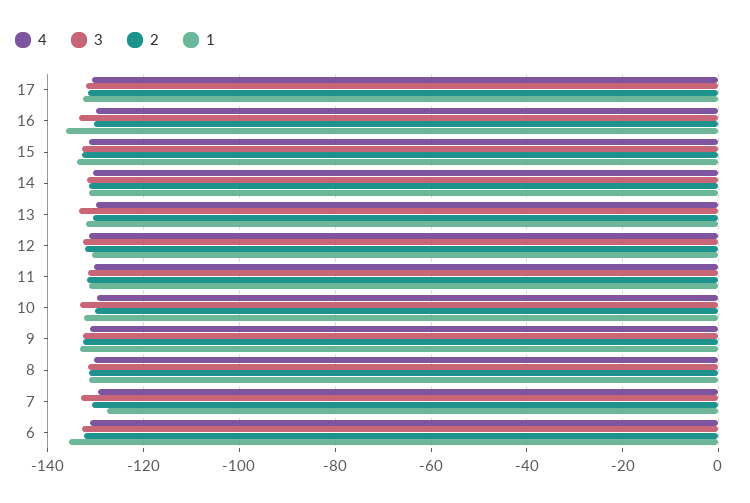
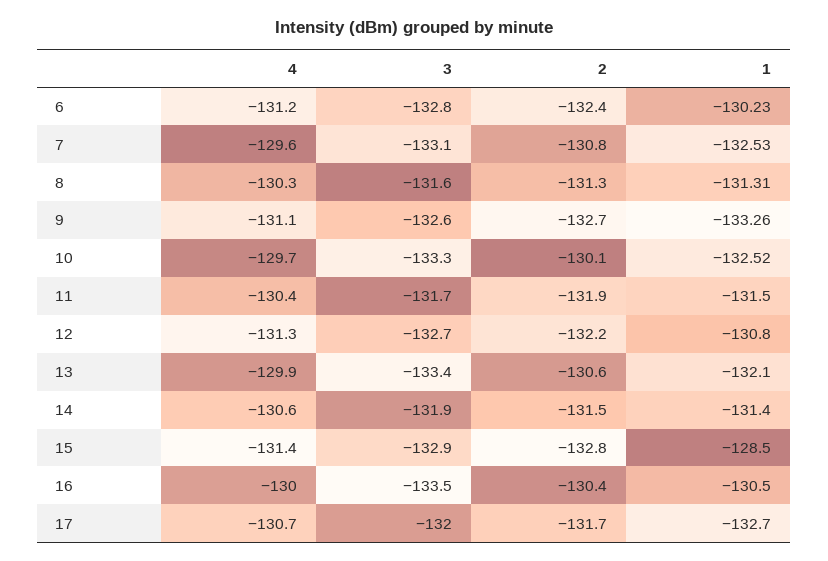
  {
    "4": {
      "17": -130.7,
      "16": -130,
      "15": -131.4,
      "14": -130.6,
      "13": -129.9,
      "12": -131.3,
      "11": -130.4,
      "10": -129.7,
      "9": -131.1,
      "8": -130.3,
      "7": -129.6,
      "6": -131.2
    },
    "3": {
      "17": -132,
      "16": -133.5,
      "15": -132.9,
      "14": -131.9,
      "13": -133.4,
      "12": -132.7,
      "11": -131.7,
      "10": -133.3,
      "9": -132.6,
      "8": -131.6,
      "7": -133.1,
      "6": -132.8
    },
    "2": {
      "17": -131.7,
      "16": -130.4,
      "15": -132.8,
      "14": -131.5,
      "13": -130.6,
      "12": -132.2,
      "11": -131.9,
      "10": -130.1,
      "9": -132.7,
      "8": -131.3,
      "7": -130.8,
      "6": -132.4
    },
    "1": {
      "17": -132.7,
-     "16": -136,
+     "16": -130.5,
-     "15": -134,
+     "15": -128.5,
      "14": -131.4,
      "13": -132.1,
      "12": -130.8,
      "11": -131.5,
      "10": -132.52,
      "9": -133.26,
      "8": -131.31,
-     "7": -128,
+     "7": -132.53,
-     "6": -136
+     "6": -130.23
    }
  }

